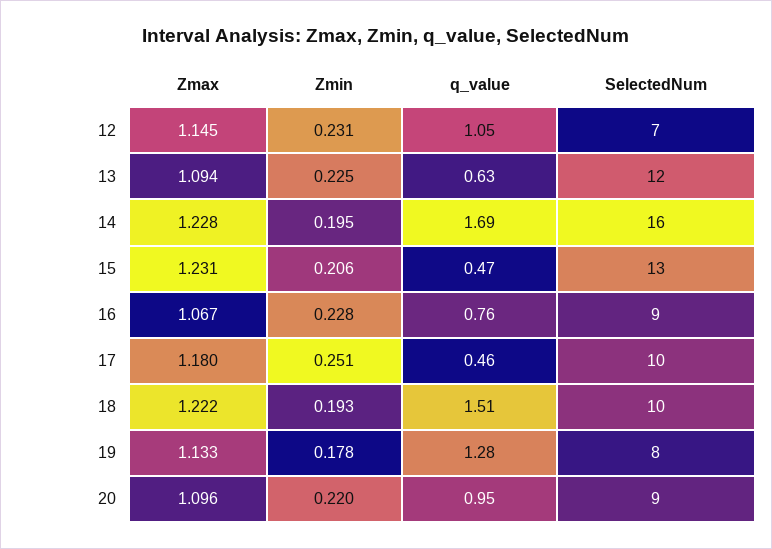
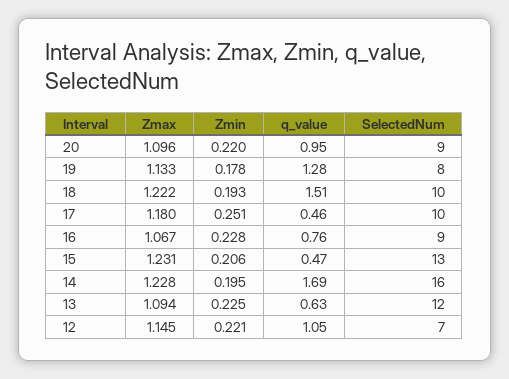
  {
    "Zmax": {
      "12": 1.145,
      "13": 1.094,
      "14": 1.228,
      "15": 1.231,
      "16": 1.067,
      "17": 1.18,
      "18": 1.222,
      "19": 1.133,
      "20": 1.096
    },
    "Zmin": {
-     "12": 0.231,
+     "12": 0.221,
      "13": 0.225,
      "14": 0.195,
      "15": 0.206,
      "16": 0.228,
      "17": 0.251,
      "18": 0.193,
      "19": 0.178,
      "20": 0.22
    },
    "q_value": {
      "12": 1.05,
      "13": 0.63,
      "14": 1.69,
      "15": 0.47,
      "16": 0.76,
      "17": 0.46,
      "18": 1.51,
      "19": 1.28,
      "20": 0.95
    },
    "SelectedNum": {
      "12": 7,
      "13": 12,
      "14": 16,
      "15": 13,
      "16": 9,
      "17": 10,
      "18": 10,
      "19": 8,
      "20": 9
    }
  }

